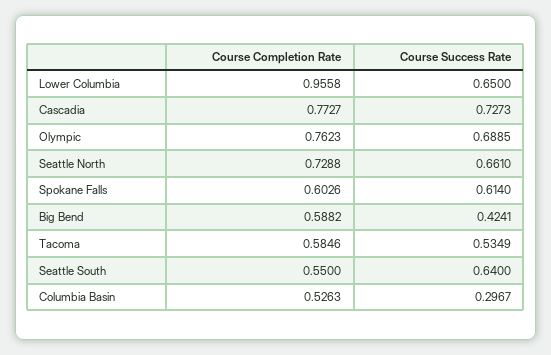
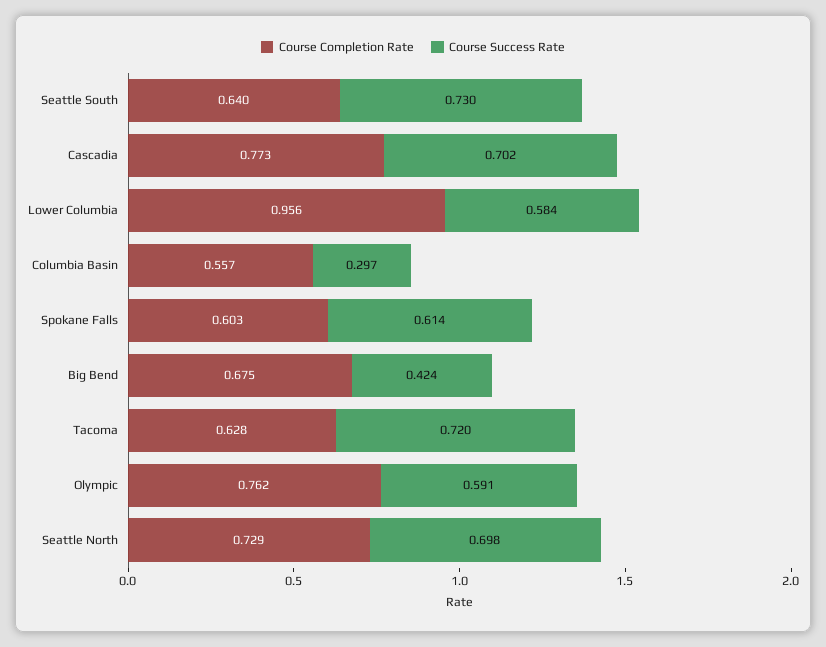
  {
    "Course Completion Rate": {
      "Lower Columbia": 0.9558,
      "Cascadia": 0.7727,
      "Olympic": 0.7623,
      "Seattle North": 0.7288,
      "Spokane Falls": 0.6026,
-     "Big Bend": 0.5882,
+     "Big Bend": 0.675,
-     "Tacoma": 0.5846,
+     "Tacoma": 0.628,
-     "Seattle South": 0.55,
+     "Seattle South": 0.64,
-     "Columbia Basin": 0.5263
+     "Columbia Basin": 0.557
    },
    "Course Success Rate": {
-     "Lower Columbia": 0.65,
+     "Lower Columbia": 0.584,
-     "Cascadia": 0.7273,
+     "Cascadia": 0.702,
-     "Olympic": 0.6885,
+     "Olympic": 0.591,
-     "Seattle North": 0.661,
+     "Seattle North": 0.698,
      "Spokane Falls": 0.614,
      "Big Bend": 0.4241,
-     "Tacoma": 0.5349,
+     "Tacoma": 0.72,
-     "Seattle South": 0.64,
+     "Seattle South": 0.73,
      "Columbia Basin": 0.2967
    }
  }

